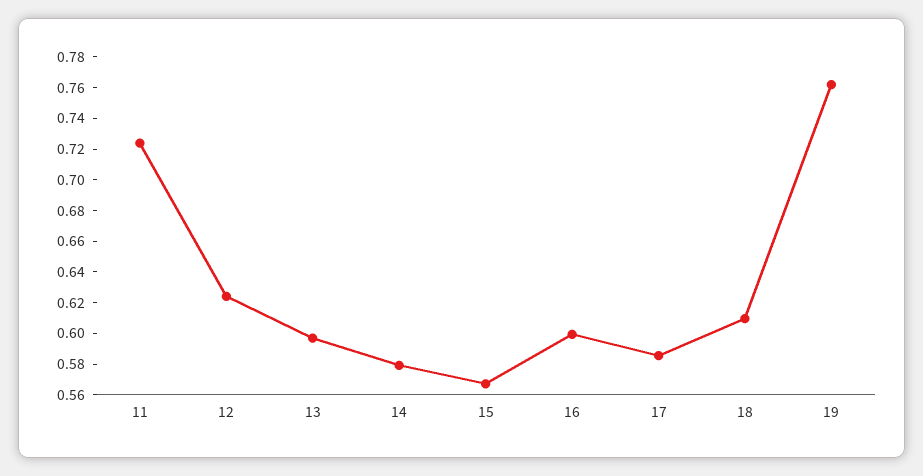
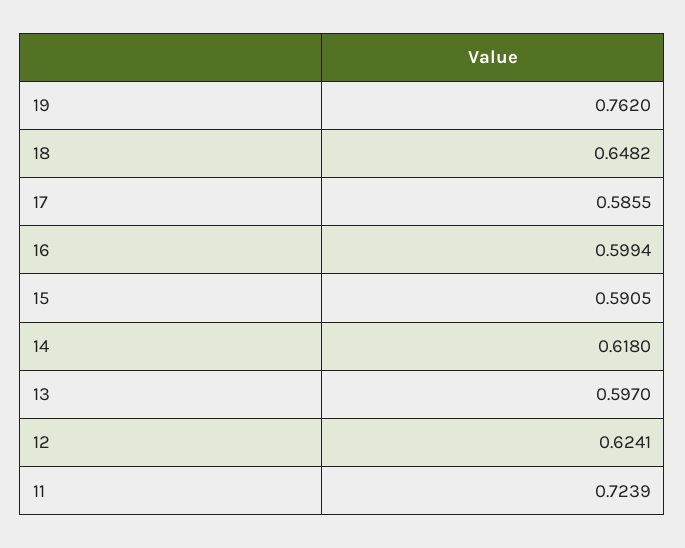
  {
    "11": 0.7239,
    "12": 0.6241,
    "13": 0.597,
-   "14": 0.58,
+   "14": 0.618,
-   "15": 0.57,
+   "15": 0.5905,
    "16": 0.5994,
    "17": 0.5855,
-   "18": 0.61,
+   "18": 0.6482,
    "19": 0.762
  }

